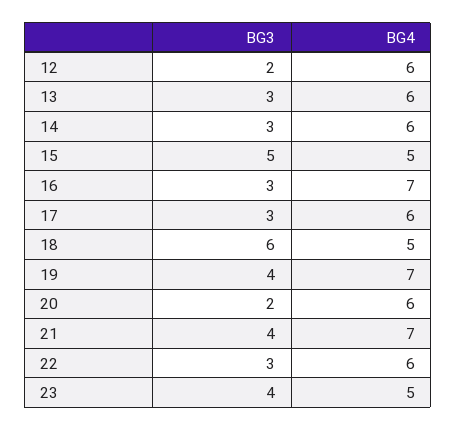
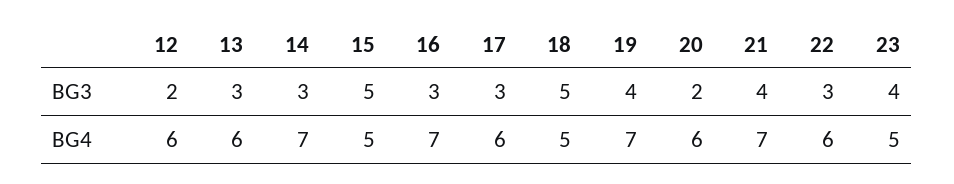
  {
    "BG3": {
      "12": 2,
      "13": 3,
      "14": 3,
      "15": 5,
      "16": 3,
      "17": 3,
-     "18": 6,
+     "18": 5,
      "19": 4,
      "20": 2,
      "21": 4,
      "22": 3,
      "23": 4
    },
    "BG4": {
      "12": 6,
      "13": 6,
-     "14": 6,
+     "14": 7,
      "15": 5,
      "16": 7,
      "17": 6,
      "18": 5,
      "19": 7,
      "20": 6,
      "21": 7,
      "22": 6,
      "23": 5
    }
  }

